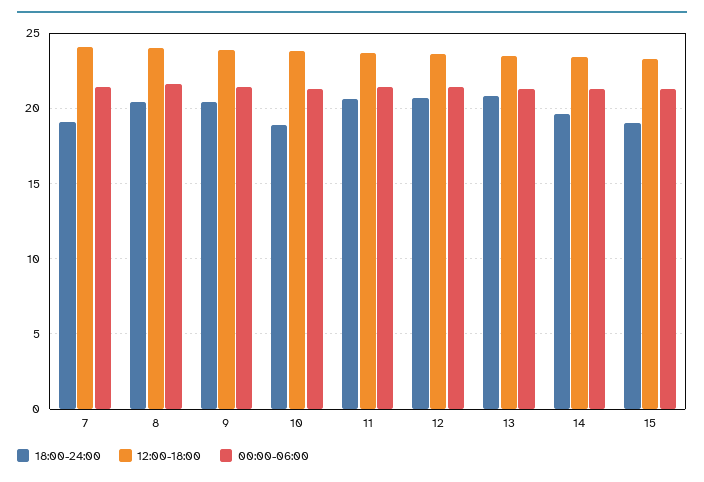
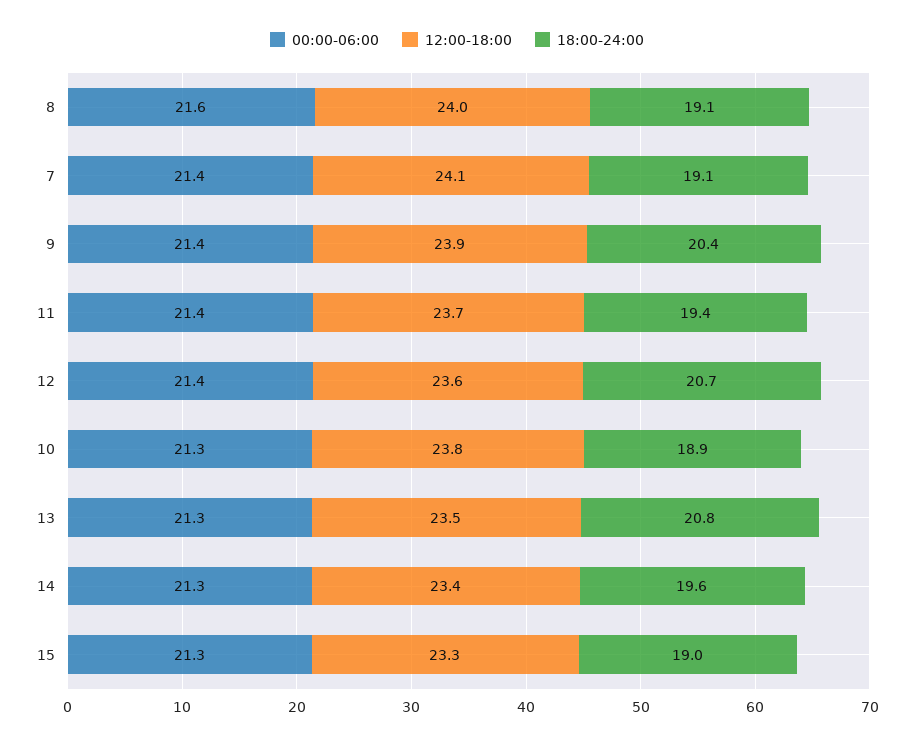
  {
    "18:00-24:00": {
      "7": 19.1,
-     "8": 20.5,
+     "8": 19.1,
      "9": 20.4,
      "10": 18.9,
-     "11": 20.5,
+     "11": 19.4,
      "12": 20.7,
      "13": 20.8,
      "14": 19.6,
      "15": 19
    },
    "12:00-18:00": {
      "7": 24.1,
      "8": 24,
      "9": 23.9,
      "10": 23.8,
      "11": 23.7,
      "12": 23.6,
      "13": 23.5,
      "14": 23.4,
      "15": 23.3
    },
    "00:00-06:00": {
      "7": 21.4,
      "8": 21.6,
      "9": 21.4,
      "10": 21.3,
      "11": 21.4,
      "12": 21.4,
      "13": 21.3,
      "14": 21.3,
      "15": 21.3
    }
  }

